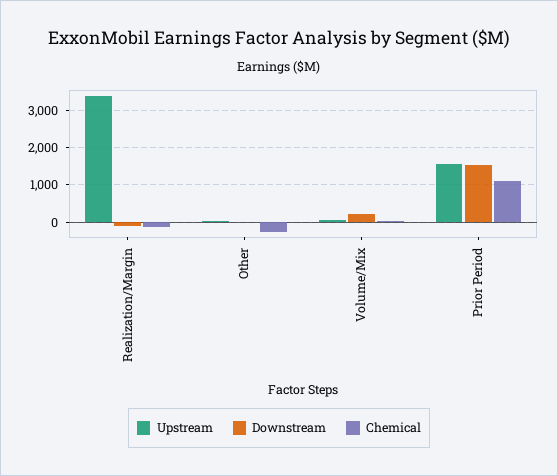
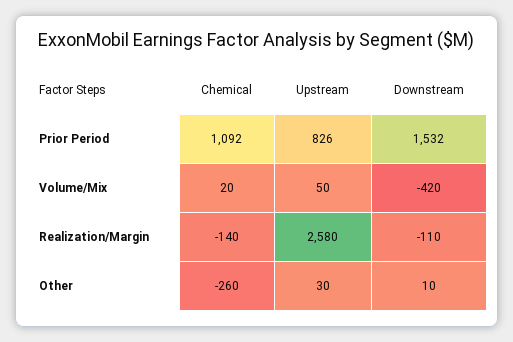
  {
    "Upstream": {
-     "Realization/Margin": 3400,
+     "Realization/Margin": 2580,
      "Other": 30,
      "Volume/Mix": 50,
-     "Prior Period": 1600
+     "Prior Period": 826
    },
    "Downstream": {
      "Realization/Margin": -110,
      "Other": 10,
-     "Volume/Mix": 200,
+     "Volume/Mix": -420,
      "Prior Period": 1532
    },
    "Chemical": {
      "Realization/Margin": -140,
      "Other": -260,
      "Volume/Mix": 20,
      "Prior Period": 1092
    }
  }

